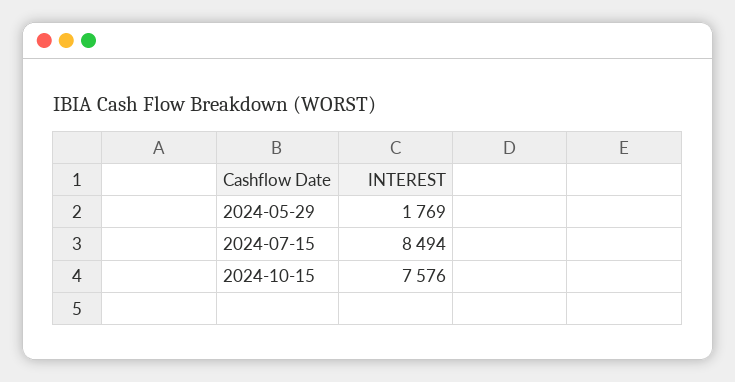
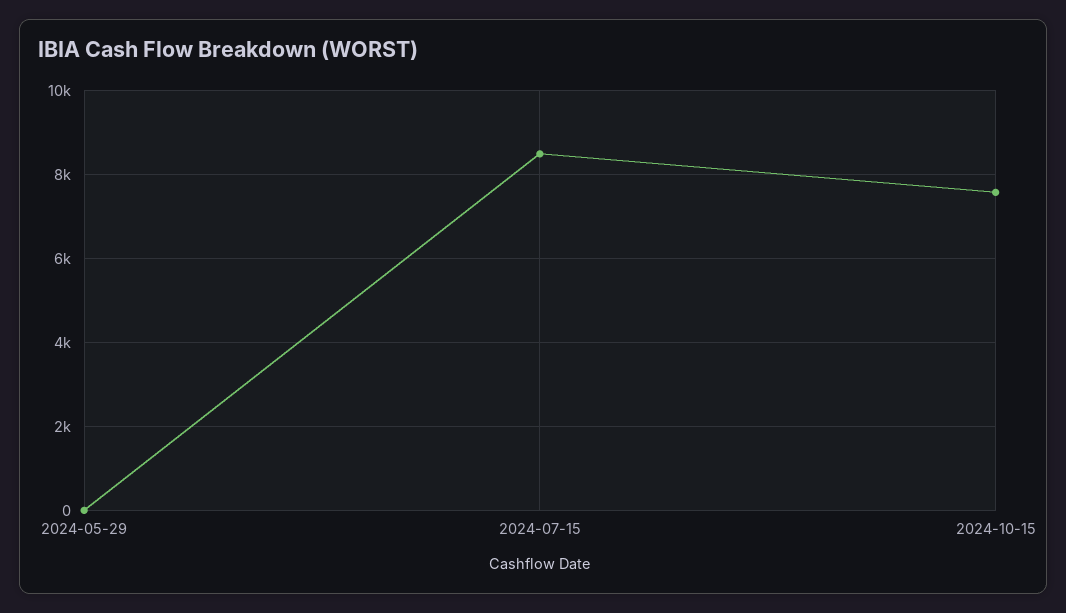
  {
-   "2024-05-29": 1769,
+   "2024-05-29": 0,
    "2024-07-15": 8494,
    "2024-10-15": 7576
  }

